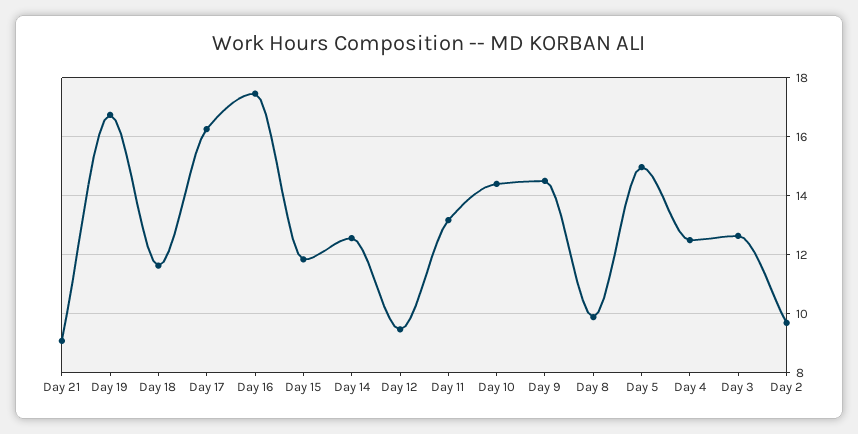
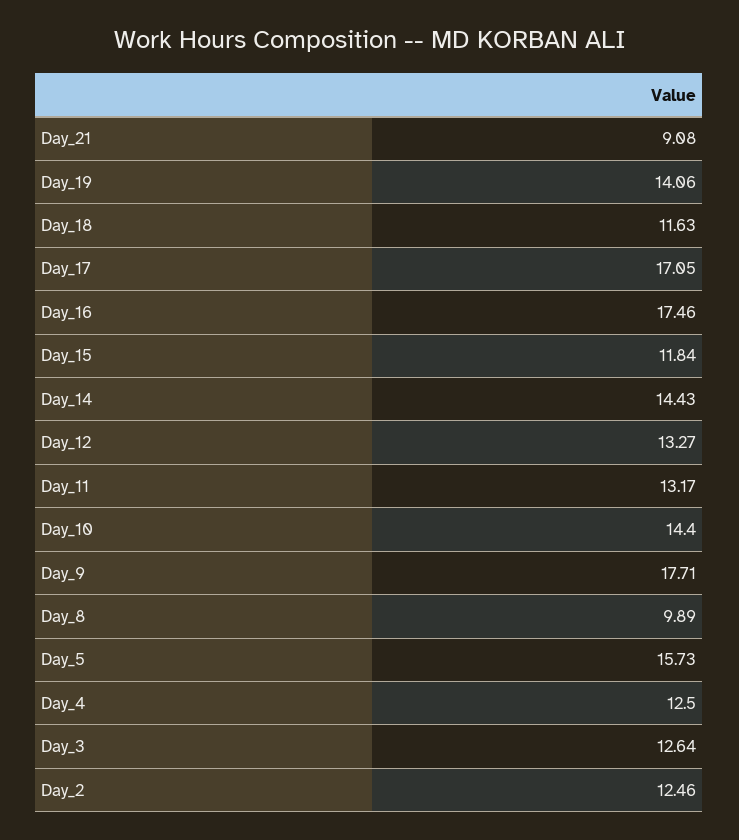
  {
    "Day 21": 9.08,
-   "Day 19": 16.75,
+   "Day 19": 14.06,
    "Day 18": 11.63,
-   "Day 17": 16.25,
+   "Day 17": 17.05,
    "Day 16": 17.46,
    "Day 15": 11.84,
-   "Day 14": 12.5,
+   "Day 14": 14.43,
-   "Day 12": 9.5,
+   "Day 12": 13.27,
    "Day 11": 13.17,
    "Day 10": 14.4,
-   "Day 9": 14.5,
+   "Day 9": 17.71,
    "Day 8": 9.89,
-   "Day 5": 15,
+   "Day 5": 15.73,
    "Day 4": 12.5,
    "Day 3": 12.64,
-   "Day 2": 9.75
+   "Day 2": 12.46
  }

